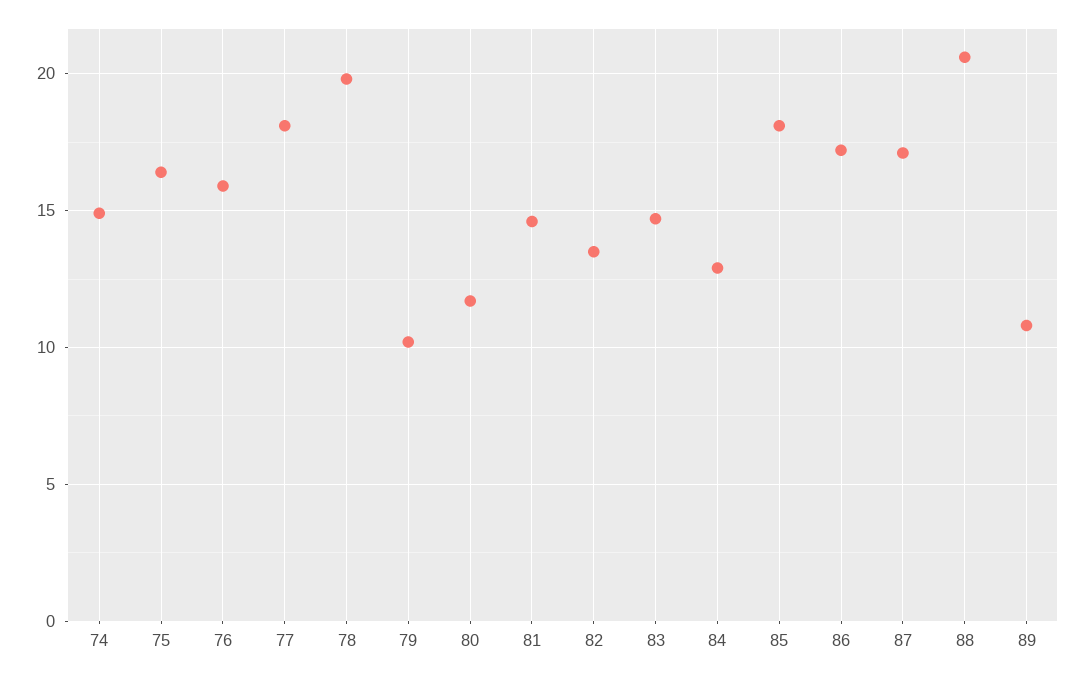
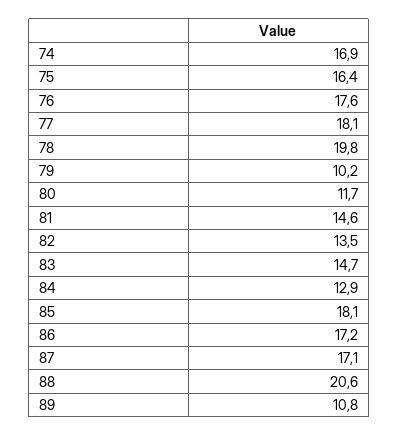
  {
-   "74": 15,
+   "74": 16.9,
    "75": 16.4,
-   "76": 16,
+   "76": 17.6,
    "77": 18.1,
    "78": 19.8,
    "79": 10.2,
    "80": 11.7,
    "81": 14.6,
    "82": 13.5,
    "83": 14.7,
    "84": 12.9,
    "85": 18.1,
    "86": 17.2,
    "87": 17.1,
    "88": 20.6,
    "89": 10.8
  }

